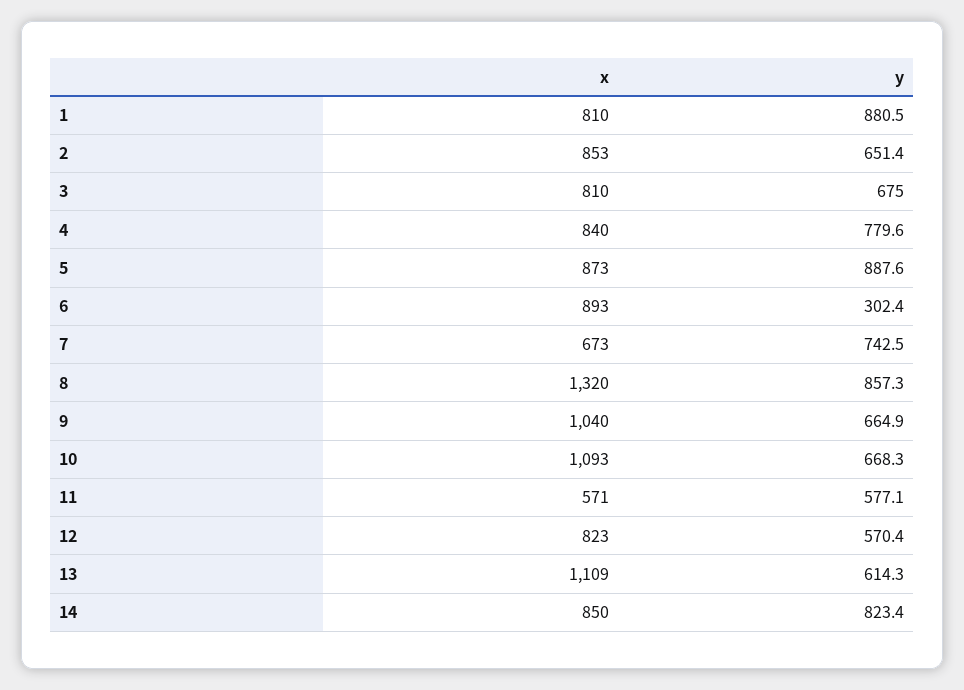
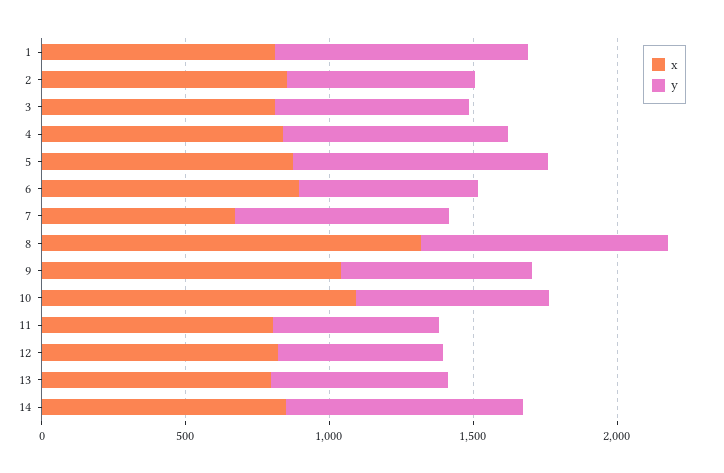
  {
    "x": {
      "1": 810,
      "2": 853,
      "3": 810,
      "4": 840,
      "5": 873,
      "6": 893,
      "7": 673,
      "8": 1320,
      "9": 1040,
      "10": 1093,
-     "11": 571,
+     "11": 800,
      "12": 823,
-     "13": 1109,
+     "13": 800,
      "14": 850
    },
    "y": {
      "1": 880.5,
      "2": 651.4,
      "3": 675,
      "4": 779.6,
      "5": 887.6,
-     "6": 302.4,
+     "6": 600,
      "7": 742.5,
      "8": 857.3,
      "9": 664.9,
      "10": 668.3,
      "11": 577.1,
      "12": 570.4,
      "13": 614.3,
      "14": 823.4
    }
  }

